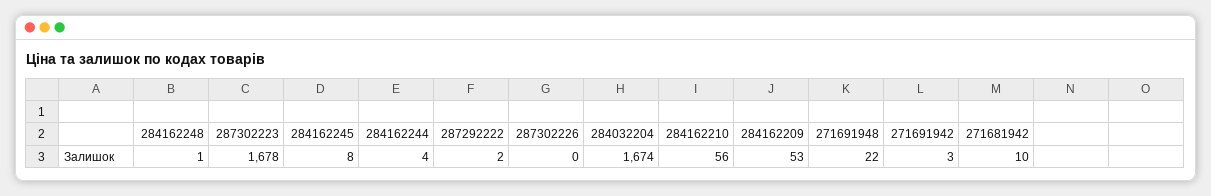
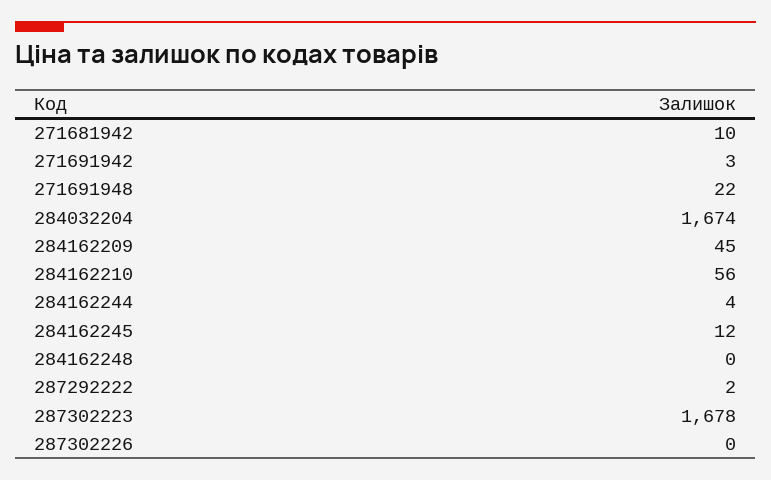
  {
-   "284162248": 1,
+   "284162248": 0,
    "287302223": 1678,
-   "284162245": 8,
+   "284162245": 12,
    "284162244": 4,
    "287292222": 2,
    "287302226": 0,
    "284032204": 1674,
    "284162210": 56,
-   "284162209": 53,
+   "284162209": 45,
    "271691948": 22,
    "271691942": 3,
    "271681942": 10
  }

